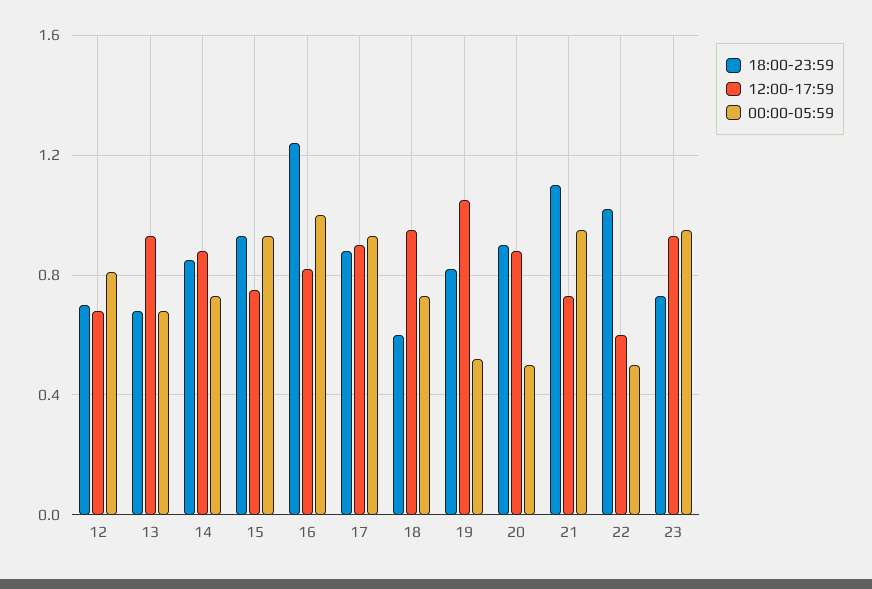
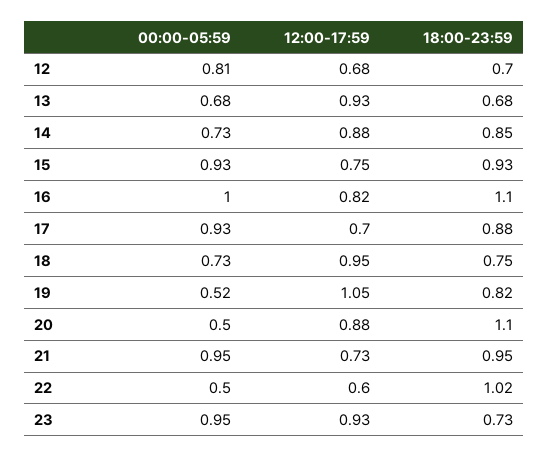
  {
    "18:00-23:59": {
      "12": 0.7,
      "13": 0.68,
      "14": 0.85,
      "15": 0.93,
-     "16": 1.25,
+     "16": 1.1,
      "17": 0.88,
-     "18": 0.6,
+     "18": 0.75,
      "19": 0.82,
-     "20": 0.9,
+     "20": 1.1,
-     "21": 1.1,
+     "21": 0.95,
      "22": 1.02,
      "23": 0.73
    },
    "12:00-17:59": {
      "12": 0.68,
      "13": 0.93,
      "14": 0.88,
      "15": 0.75,
      "16": 0.82,
-     "17": 0.9,
+     "17": 0.7,
      "18": 0.95,
      "19": 1.05,
      "20": 0.88,
      "21": 0.73,
      "22": 0.6,
      "23": 0.93
    },
    "00:00-05:59": {
      "12": 0.81,
      "13": 0.68,
      "14": 0.73,
      "15": 0.93,
      "16": 1,
      "17": 0.93,
      "18": 0.73,
      "19": 0.52,
      "20": 0.5,
      "21": 0.95,
      "22": 0.5,
      "23": 0.95
    }
  }

